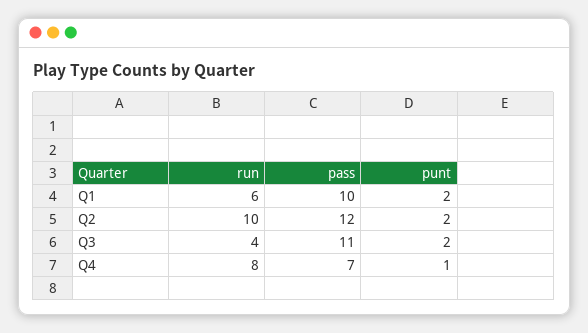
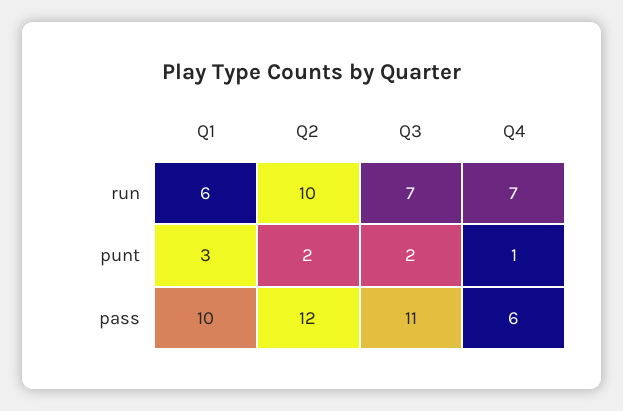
  {
    "run": {
      "Q1": 6,
      "Q2": 10,
-     "Q3": 4,
+     "Q3": 7,
-     "Q4": 8
+     "Q4": 7
    },
    "pass": {
      "Q1": 10,
      "Q2": 12,
      "Q3": 11,
-     "Q4": 7
+     "Q4": 6
    },
    "punt": {
-     "Q1": 2,
+     "Q1": 3,
      "Q2": 2,
      "Q3": 2,
      "Q4": 1
    }
  }

